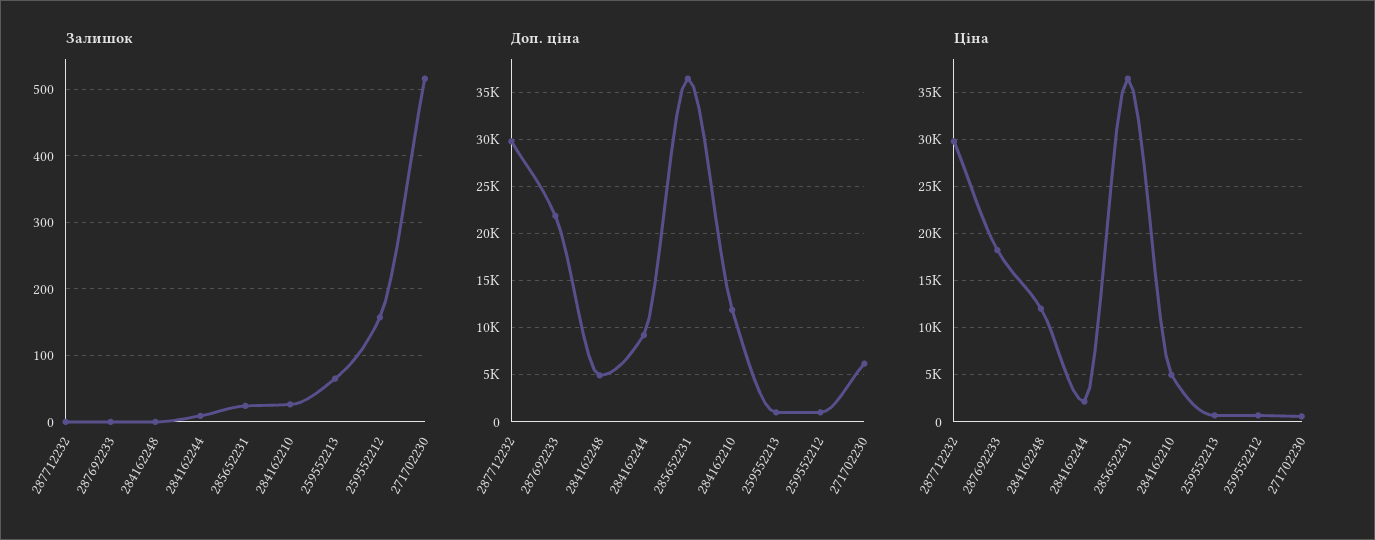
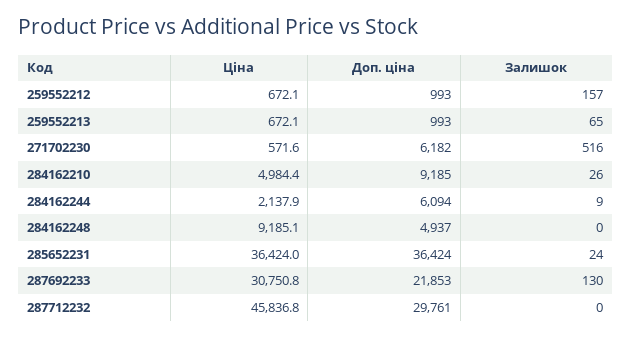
  {
    "Залишок": {
      "287712232": 0,
-     "287692233": 0,
+     "287692233": 130,
      "284162248": 0,
      "284162244": 9,
      "285652231": 24,
      "284162210": 26,
      "259552213": 65,
      "259552212": 157,
      "271702230": 516
    },
    "Доп. ціна": {
      "287712232": 29761,
      "287692233": 21853,
      "284162248": 4937,
-     "284162244": 9000,
+     "284162244": 6094,
      "285652231": 36424,
-     "284162210": 12000,
+     "284162210": 9185,
      "259552213": 993,
      "259552212": 993,
      "271702230": 6182
    },
    "Ціна": {
-     "287712232": 30000,
+     "287712232": 45836.8,
-     "287692233": 18000,
+     "287692233": 30750.8,
-     "284162248": 12000,
+     "284162248": 9185.1,
      "284162244": 2137.9,
      "285652231": 36424,
      "284162210": 4984.4,
      "259552213": 672.1,
      "259552212": 672.1,
      "271702230": 571.6
    }
  }

